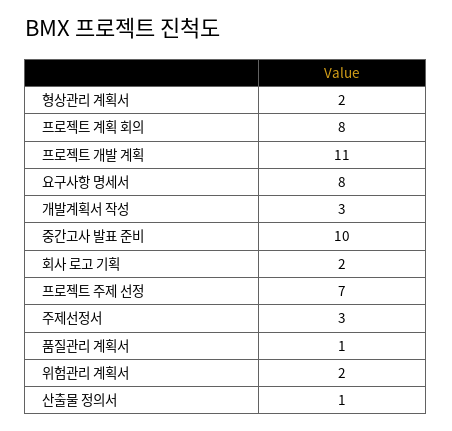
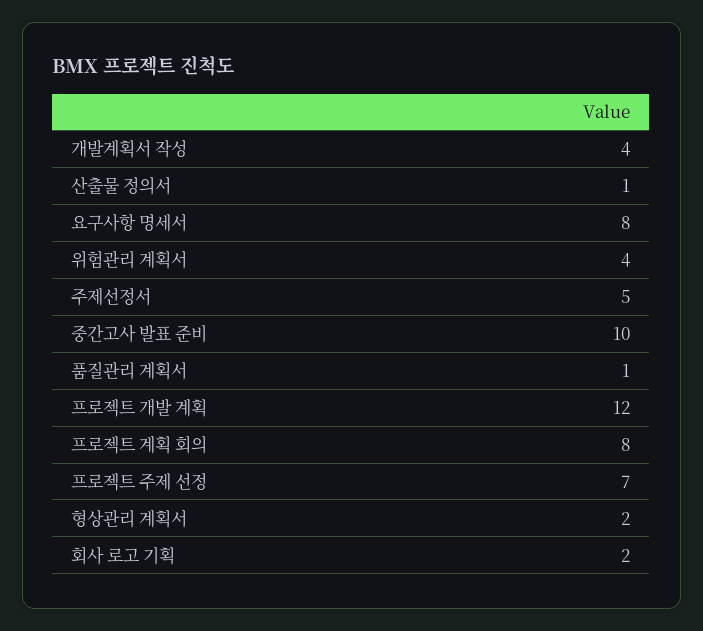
  {
    "형상관리 계획서": 2,
    "프로젝트 계획 회의": 8,
-   "프로젝트 개발 계획": 11,
+   "프로젝트 개발 계획": 12,
    "요구사항 명세서": 8,
-   "개발계획서 작성": 3,
+   "개발계획서 작성": 4,
    "중간고사 발표 준비": 10,
    "회사 로고 기획": 2,
    "프로젝트 주제 선정": 7,
-   "주제선정서": 3,
+   "주제선정서": 5,
    "품질관리 계획서": 1,
-   "위험관리 계획서": 2,
+   "위험관리 계획서": 4,
    "산출물 정의서": 1
  }

